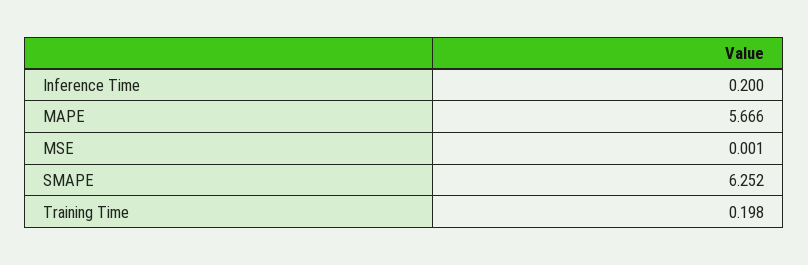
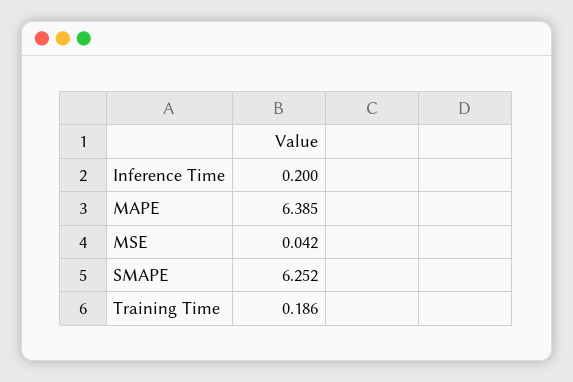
  {
    "Inference Time": 0.2,
-   "MAPE": 5.666,
+   "MAPE": 6.385,
-   "MSE": 0.001,
+   "MSE": 0.042,
    "SMAPE": 6.252,
-   "Training Time": 0.198
+   "Training Time": 0.186
  }

